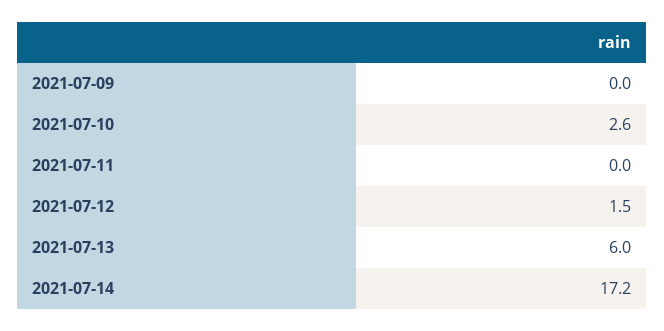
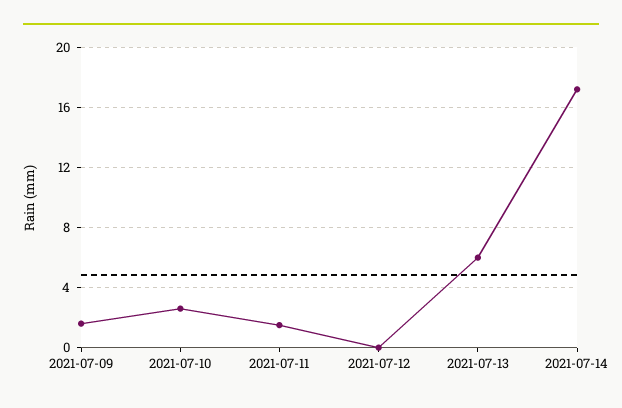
  {
-   "2021-07-09": 0,
+   "2021-07-09": 1.5,
    "2021-07-10": 2.6,
-   "2021-07-11": 0,
+   "2021-07-11": 1.5,
-   "2021-07-12": 1.5,
+   "2021-07-12": 0,
    "2021-07-13": 6,
    "2021-07-14": 17.2
  }

